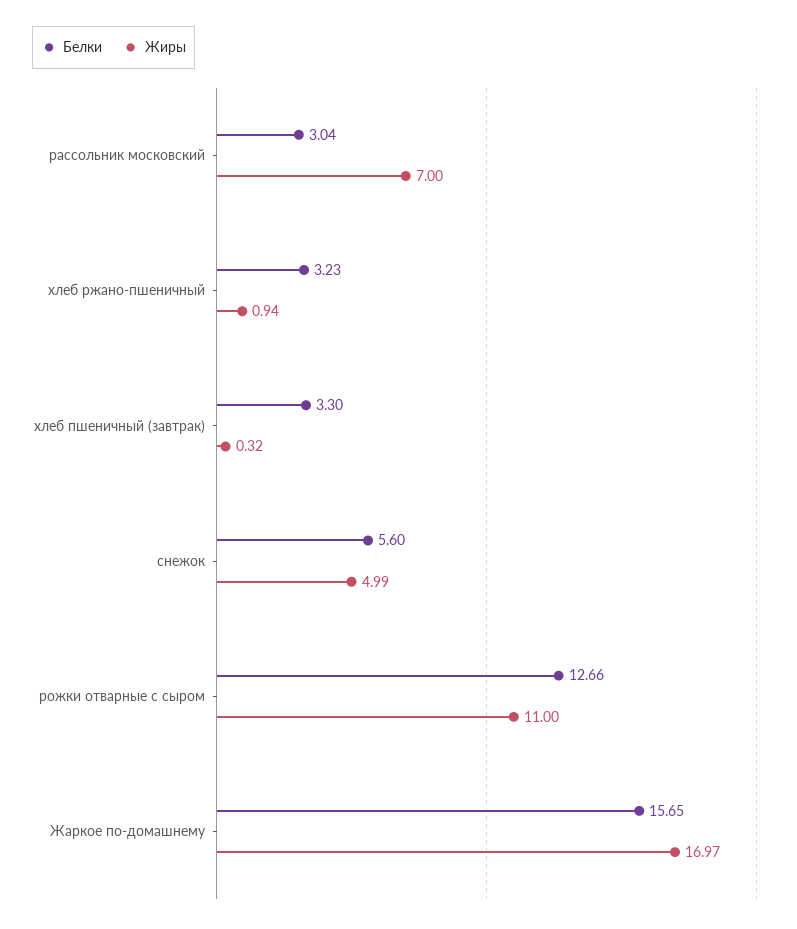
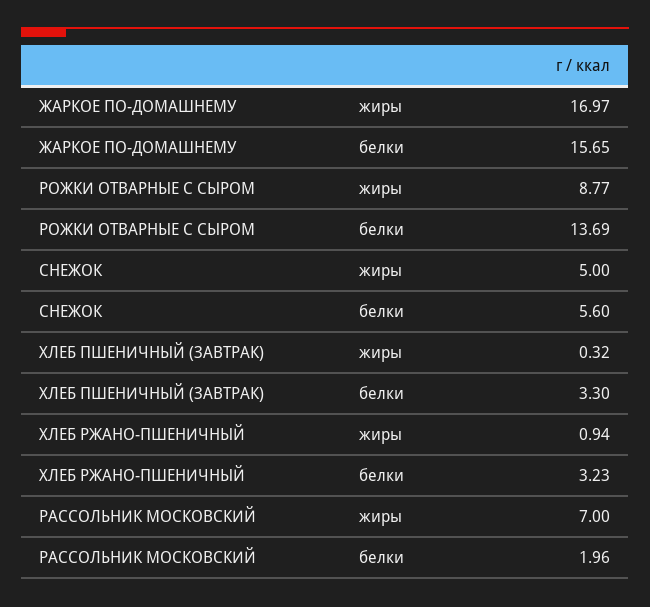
  {
    "Белки": {
-     "рассольник московский": 3.04,
+     "рассольник московский": 1.96,
      "хлеб ржано-пшеничный": 3.23,
      "хлеб пшеничный (завтрак)": 3.3,
      "снежок": 5.6,
-     "рожки отварные с сыром": 12.66,
+     "рожки отварные с сыром": 13.69,
      "Жаркое по-домашнему": 15.65
    },
    "Жиры": {
      "рассольник московский": 7,
      "хлеб ржано-пшеничный": 0.94,
      "хлеб пшеничный (завтрак)": 0.32,
-     "снежок": 4.99,
+     "снежок": 5,
-     "рожки отварные с сыром": 11,
+     "рожки отварные с сыром": 8.77,
      "Жаркое по-домашнему": 16.97
    }
  }

